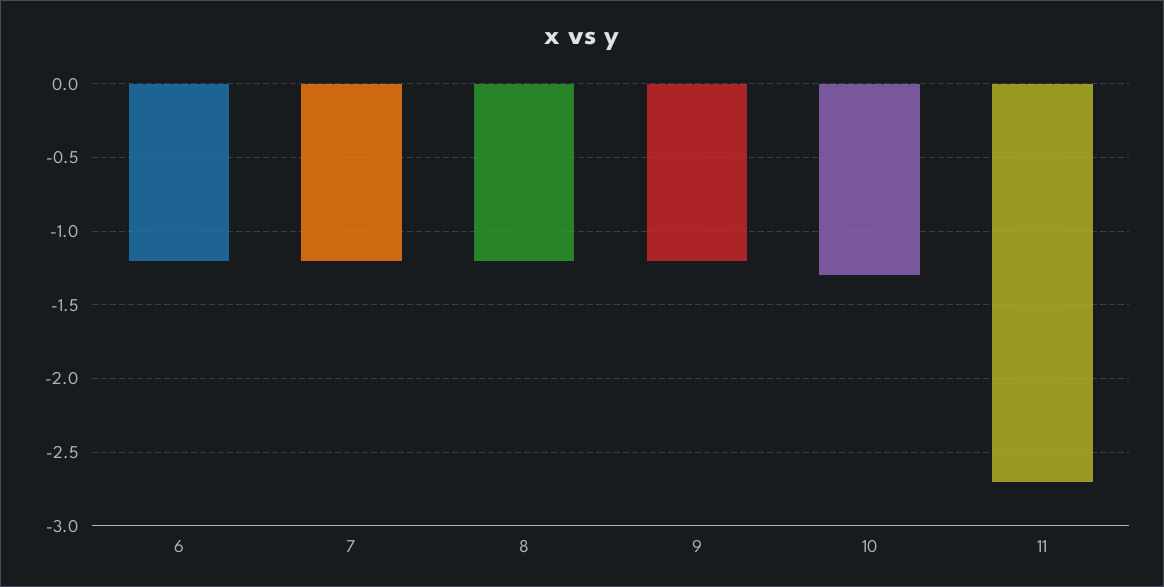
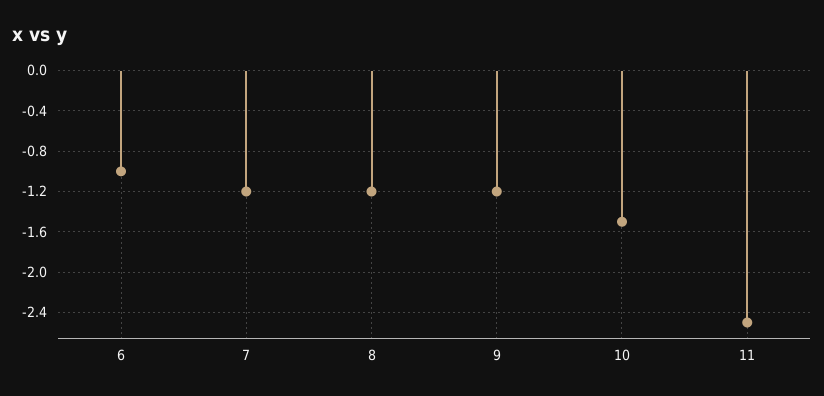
  {
-   "6": -1.2,
+   "6": -1,
    "7": -1.2,
    "8": -1.2,
    "9": -1.2,
-   "10": -1.3,
+   "10": -1.5,
-   "11": -2.7
+   "11": -2.5
  }

